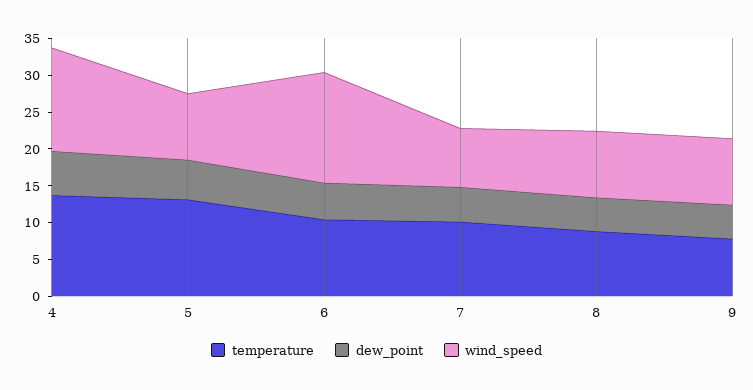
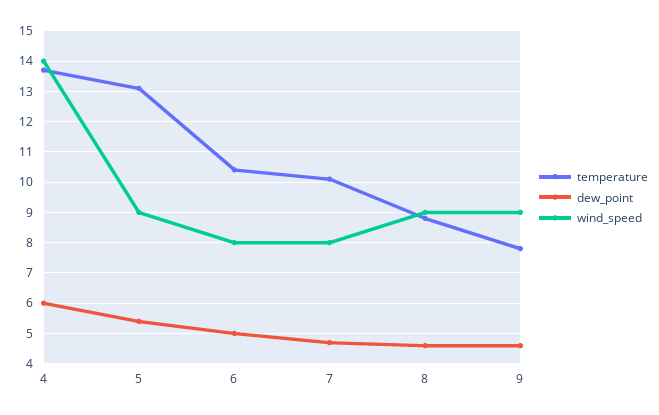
  {
    "temperature": {
      "4": 13.5,
      "5": 13,
      "6": 10.5,
      "7": 10,
      "8": 9,
      "9": 8
    },
    "dew_point": {
      "4": 6,
      "5": 5.5,
      "6": 5,
      "7": 4.5,
      "8": 4.5,
      "9": 4.5
    },
    "wind_speed": {
      "4": 14,
      "5": 9,
-     "6": 15,
+     "6": 8,
      "7": 8,
      "8": 9,
      "9": 9
    }
  }

